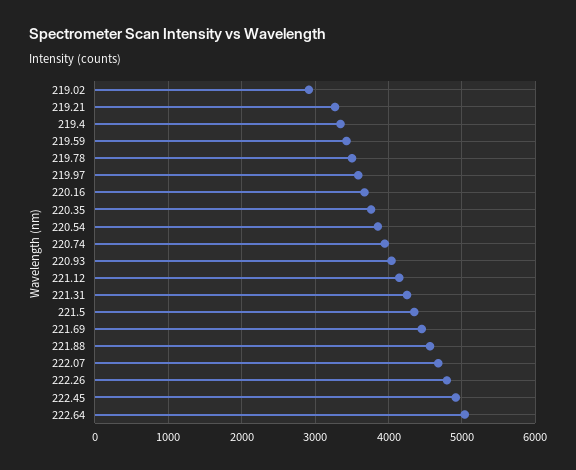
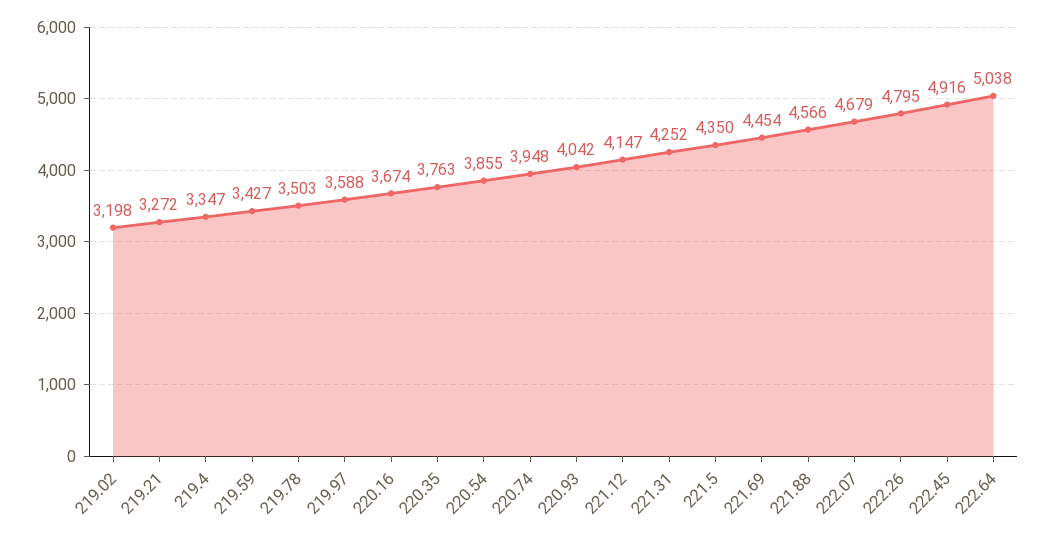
  {
-   "219.02": 2900,
+   "219.02": 3198,
    "219.21": 3272,
    "219.4": 3347,
    "219.59": 3427,
    "219.78": 3503,
    "219.97": 3588,
    "220.16": 3674,
    "220.35": 3763,
    "220.54": 3855,
    "220.74": 3948,
    "220.93": 4042,
    "221.12": 4147,
    "221.31": 4252,
    "221.5": 4350,
    "221.69": 4454,
    "221.88": 4566,
    "222.07": 4679,
    "222.26": 4795,
    "222.45": 4916,
    "222.64": 5038
  }

